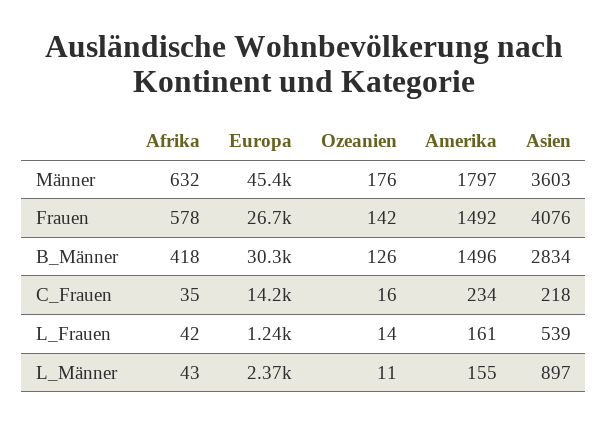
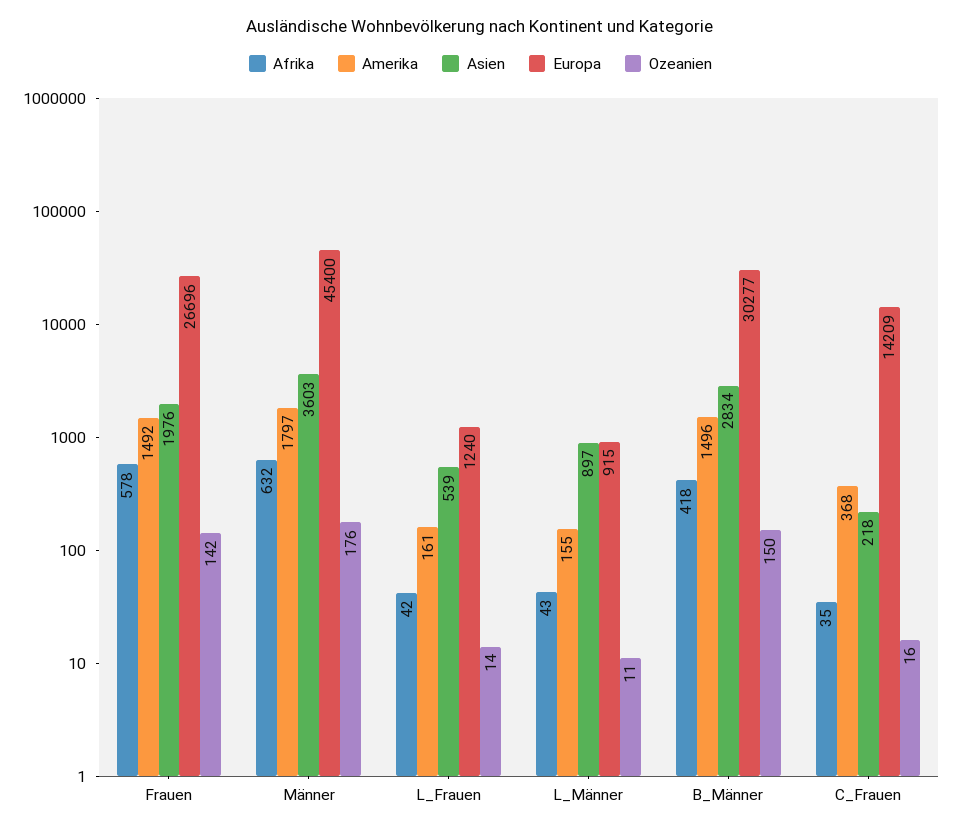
  {
    "Afrika": {
      "Männer": 632,
      "Frauen": 578,
      "B_Männer": 418,
      "C_Frauen": 35,
      "L_Frauen": 42,
      "L_Männer": 43
    },
    "Europa": {
      "Männer": 45400,
      "Frauen": 26696,
      "B_Männer": 30277,
      "C_Frauen": 14209,
      "L_Frauen": 1240,
-     "L_Männer": 2370
+     "L_Männer": 915
    },
    "Ozeanien": {
      "Männer": 176,
      "Frauen": 142,
-     "B_Männer": 126,
+     "B_Männer": 150,
      "C_Frauen": 16,
      "L_Frauen": 14,
      "L_Männer": 11
    },
    "Amerika": {
      "Männer": 1797,
      "Frauen": 1492,
      "B_Männer": 1496,
-     "C_Frauen": 234,
+     "C_Frauen": 368,
      "L_Frauen": 161,
      "L_Männer": 155
    },
    "Asien": {
      "Männer": 3603,
-     "Frauen": 4076,
+     "Frauen": 1976,
      "B_Männer": 2834,
      "C_Frauen": 218,
      "L_Frauen": 539,
      "L_Männer": 897
    }
  }

